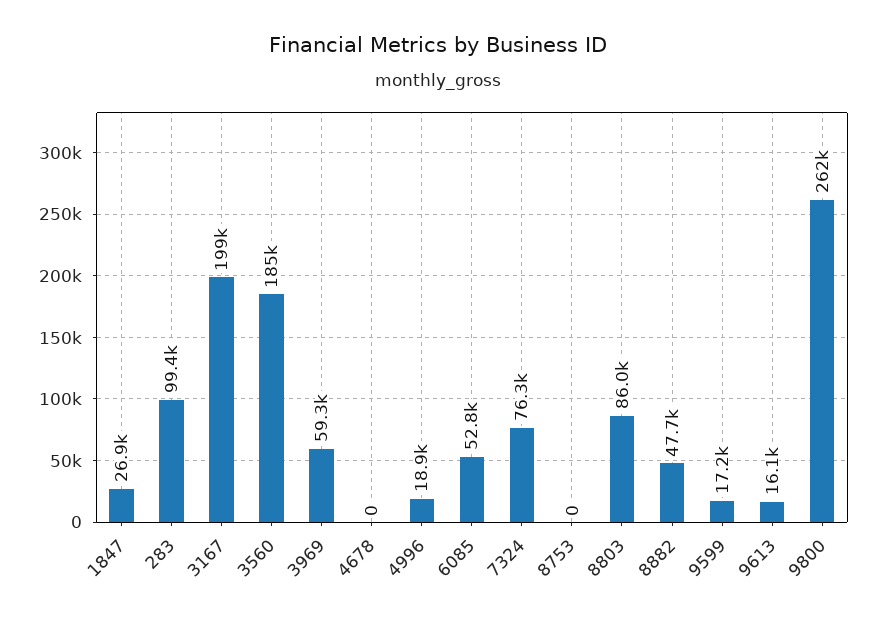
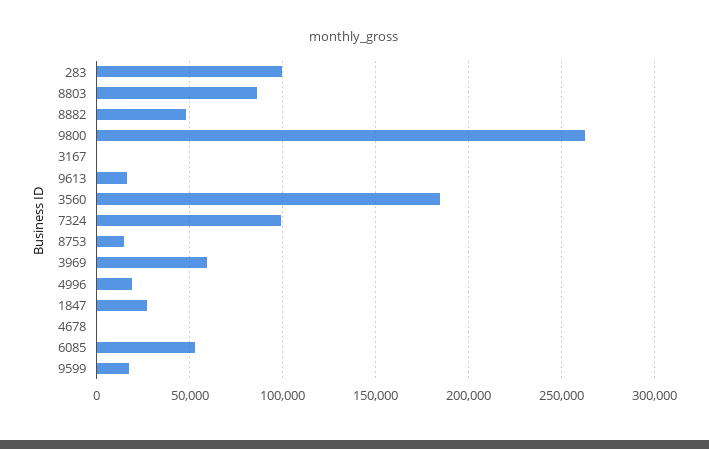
  {
    "1847": 26900,
    "283": 99400,
-   "3167": 199000,
+   "3167": 0,
    "3560": 185000,
    "3969": 59300,
    "4678": 0,
    "4996": 18900,
    "6085": 52800,
-   "7324": 76300,
+   "7324": 100000,
-   "8753": 0,
+   "8753": 15000,
    "8803": 86000,
    "8882": 47700,
    "9599": 17200,
    "9613": 16100,
    "9800": 262000
  }

